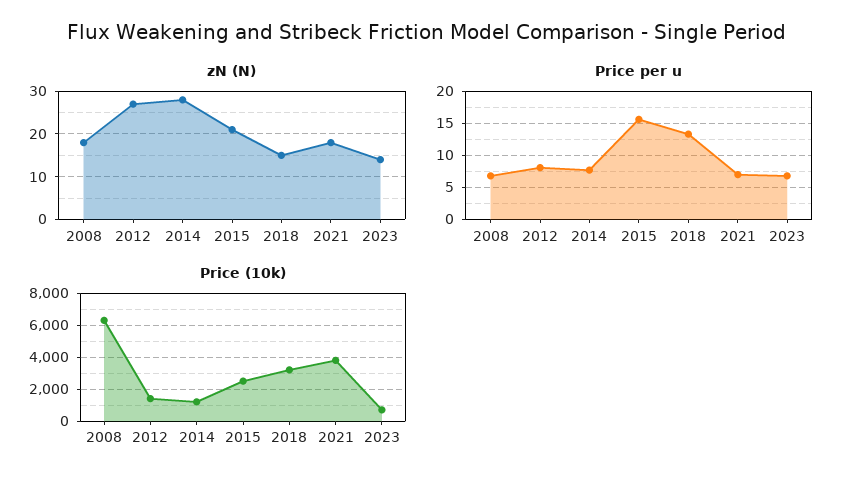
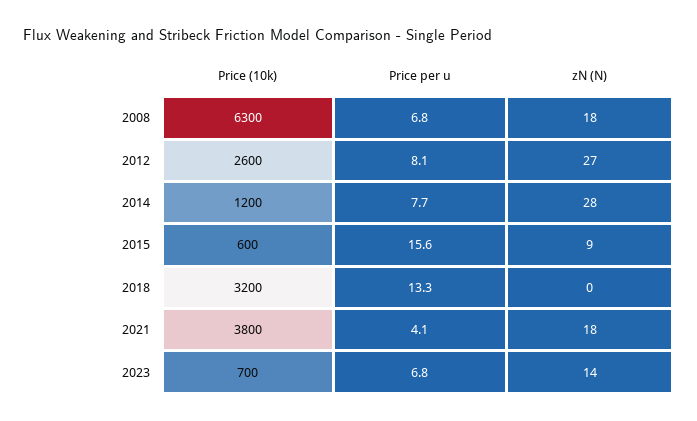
  {
    "zN (N)": {
      "2008": 18,
      "2012": 27,
      "2014": 28,
-     "2015": 20,
+     "2015": 9,
-     "2018": 15,
+     "2018": 0,
      "2021": 18,
      "2023": 14
    },
    "Price per u": {
      "2008": 6.8,
      "2012": 8.1,
      "2014": 7.7,
      "2015": 15.6,
      "2018": 13.3,
-     "2021": 7,
+     "2021": 4.1,
      "2023": 6.8
    },
    "Price (10k)": {
      "2008": 6300,
-     "2012": 1500,
+     "2012": 2600,
      "2014": 1200,
-     "2015": 2500,
+     "2015": 600,
      "2018": 3200,
      "2021": 3800,
      "2023": 700
    }
  }

